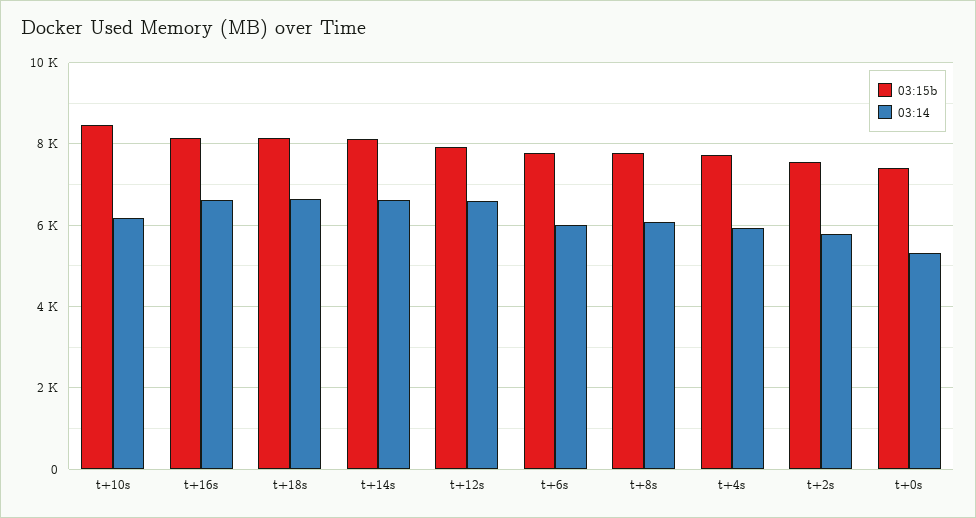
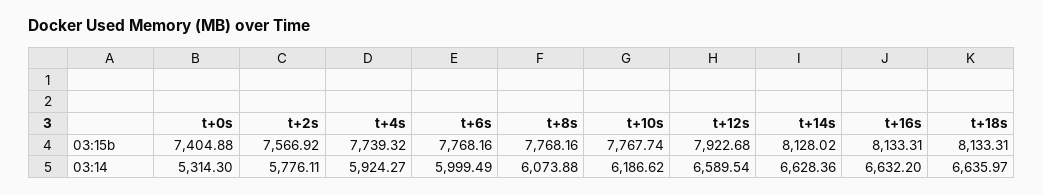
  {
    "03:15b": {
-     "t+10s": 8400,
+     "t+10s": 7767.74,
      "t+16s": 8133.31,
      "t+18s": 8133.31,
      "t+14s": 8128.02,
      "t+12s": 7922.68,
      "t+6s": 7768.16,
      "t+8s": 7768.16,
      "t+4s": 7739.32,
      "t+2s": 7566.92,
      "t+0s": 7404.88
    },
    "03:14": {
      "t+10s": 6186.62,
      "t+16s": 6632.2,
      "t+18s": 6635.97,
      "t+14s": 6628.36,
      "t+12s": 6589.54,
      "t+6s": 5999.49,
      "t+8s": 6073.88,
      "t+4s": 5924.27,
      "t+2s": 5776.11,
      "t+0s": 5314.3
    }
  }

